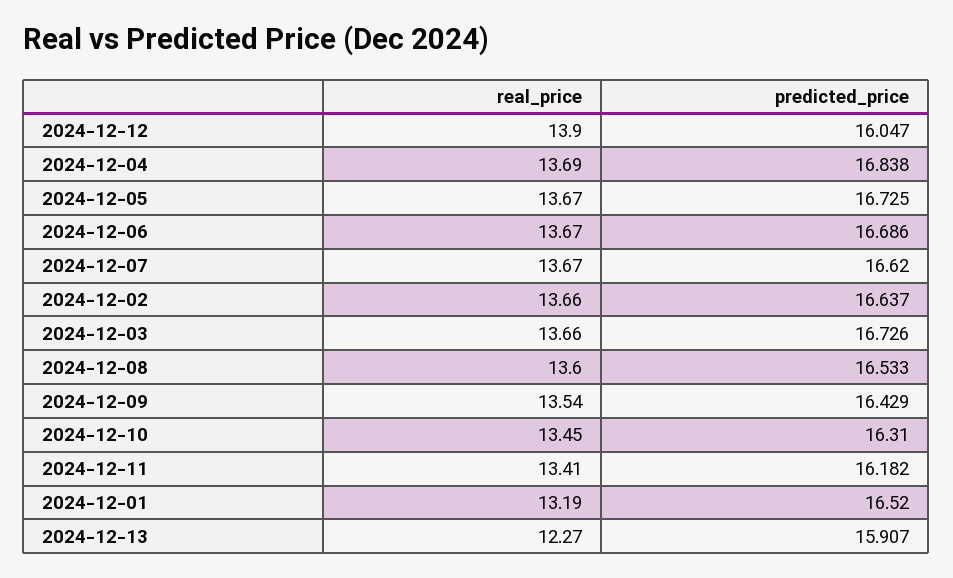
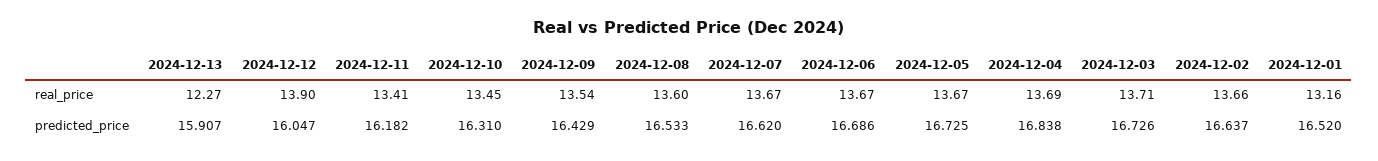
  {
    "real_price": {
      "2024-12-12": 13.9,
      "2024-12-04": 13.69,
      "2024-12-05": 13.67,
      "2024-12-06": 13.67,
      "2024-12-07": 13.67,
      "2024-12-02": 13.66,
-     "2024-12-03": 13.66,
+     "2024-12-03": 13.71,
      "2024-12-08": 13.6,
      "2024-12-09": 13.54,
      "2024-12-10": 13.45,
      "2024-12-11": 13.41,
-     "2024-12-01": 13.19,
+     "2024-12-01": 13.16,
      "2024-12-13": 12.27
    },
    "predicted_price": {
      "2024-12-12": 16.047,
      "2024-12-04": 16.838,
      "2024-12-05": 16.725,
      "2024-12-06": 16.686,
      "2024-12-07": 16.62,
      "2024-12-02": 16.637,
      "2024-12-03": 16.726,
      "2024-12-08": 16.533,
      "2024-12-09": 16.429,
      "2024-12-10": 16.31,
      "2024-12-11": 16.182,
      "2024-12-01": 16.52,
      "2024-12-13": 15.907
    }
  }

